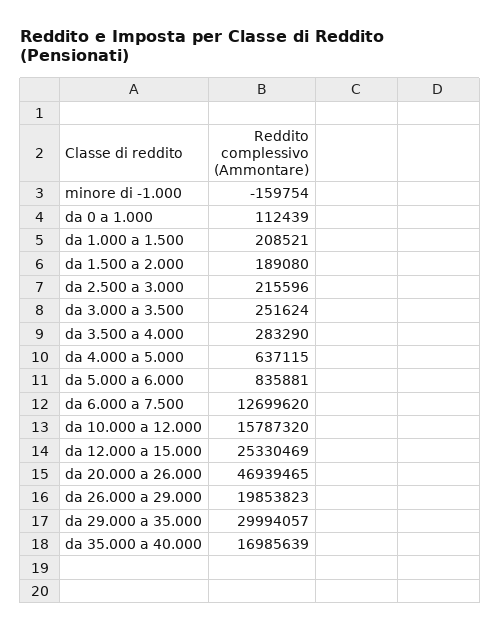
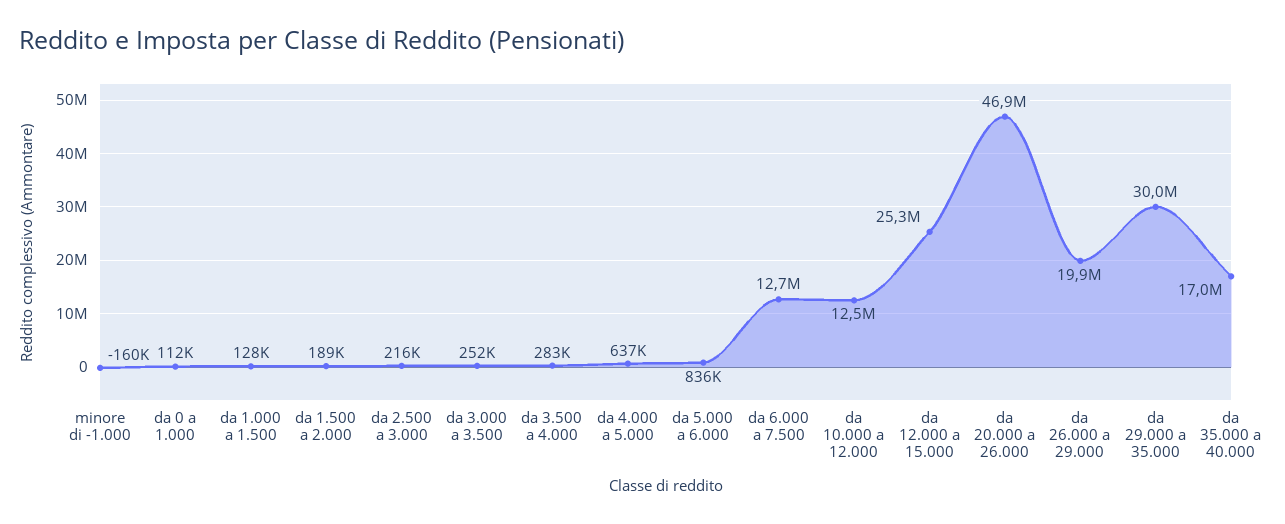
  {
    "minore di -1.000": -159754,
    "da 0 a 1.000": 112439,
-   "da 1.000 a 1.500": 208521,
+   "da 1.000 a 1.500": 128000,
    "da 1.500 a 2.000": 189080,
    "da 2.500 a 3.000": 215596,
    "da 3.000 a 3.500": 251624,
    "da 3.500 a 4.000": 283290,
    "da 4.000 a 5.000": 637115,
    "da 5.000 a 6.000": 835881,
    "da 6.000 a 7.500": 12699620,
-   "da 10.000 a 12.000": 15787320,
+   "da 10.000 a 12.000": 12500000,
    "da 12.000 a 15.000": 25330469,
    "da 20.000 a 26.000": 46939465,
    "da 26.000 a 29.000": 19853823,
    "da 29.000 a 35.000": 29994057,
    "da 35.000 a 40.000": 16985639
  }

